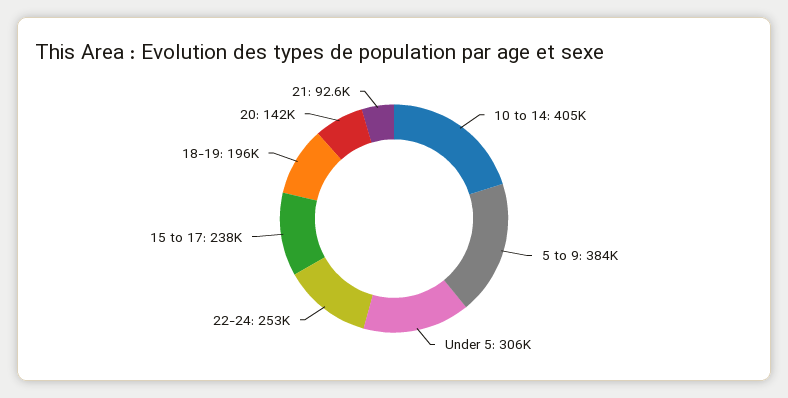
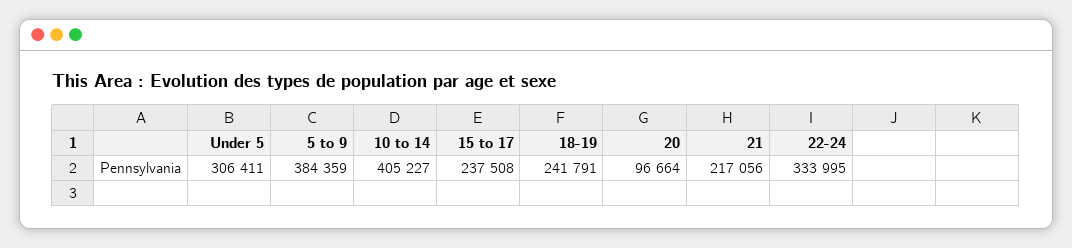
  {
    "10 to 14": 405227,
    "5 to 9": 384359,
    "Under 5": 306411,
-   "22-24": 253000,
+   "22-24": 333995,
    "15 to 17": 237508,
-   "18-19": 196000,
+   "18-19": 241791,
-   "20": 142000,
+   "20": 96664,
-   "21": 92600
+   "21": 217056
  }

